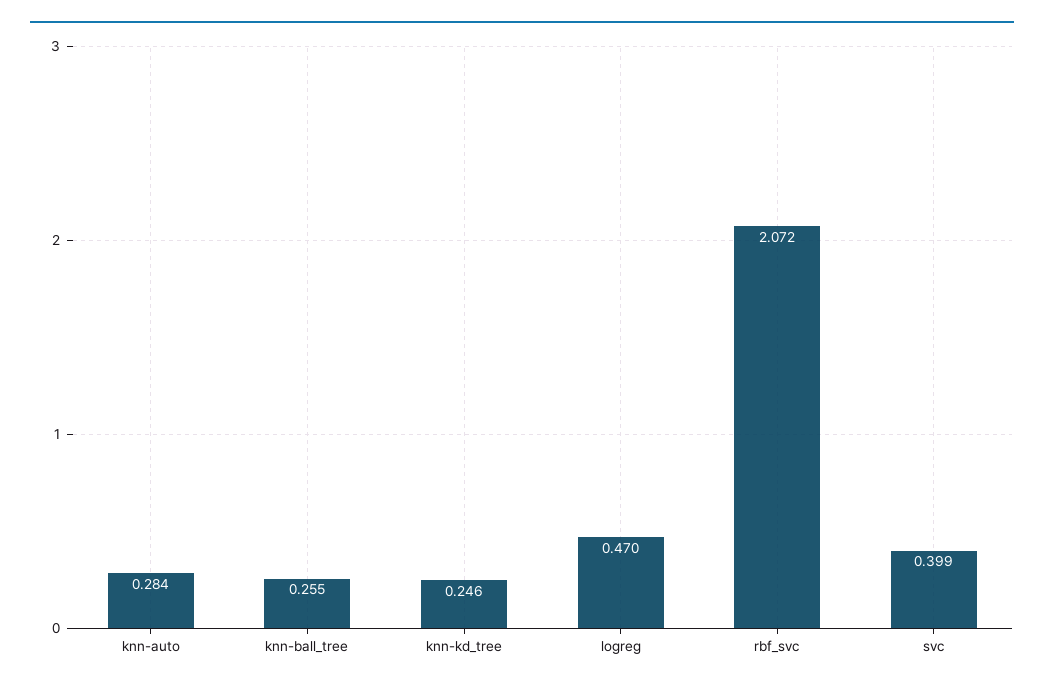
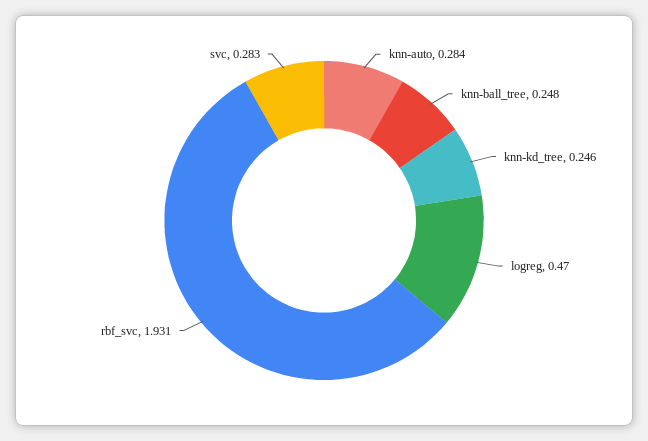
  {
    "knn-auto": 0.284,
-   "knn-ball_tree": 0.255,
+   "knn-ball_tree": 0.248,
    "knn-kd_tree": 0.246,
    "logreg": 0.47,
-   "rbf_svc": 2.072,
+   "rbf_svc": 1.931,
-   "svc": 0.399
+   "svc": 0.283
  }

